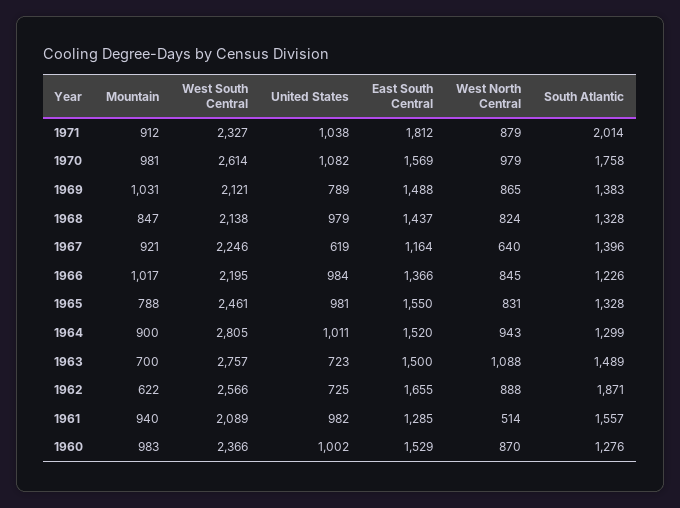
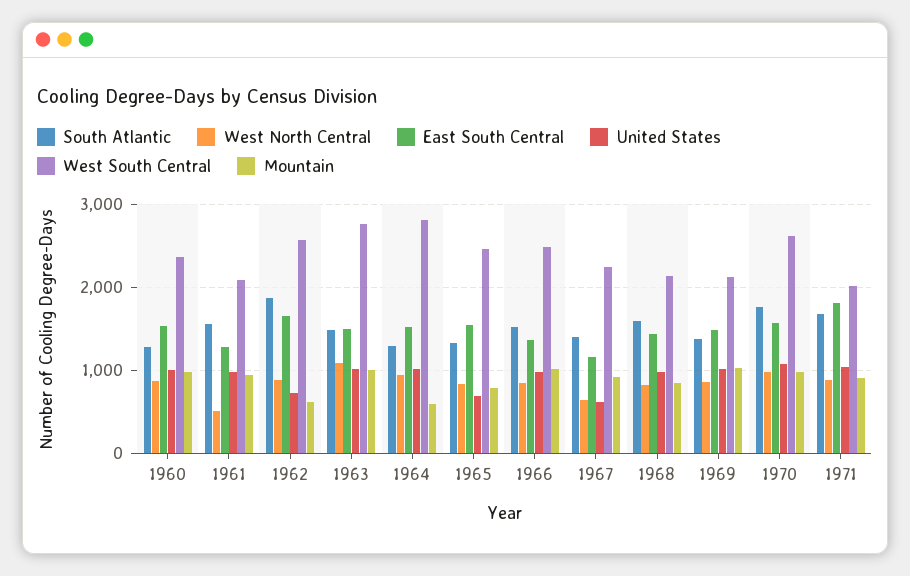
  {
    "Mountain": {
      "1971": 912,
      "1970": 981,
      "1969": 1031,
      "1968": 847,
      "1967": 921,
      "1966": 1017,
      "1965": 788,
-     "1964": 900,
+     "1964": 600,
-     "1963": 700,
+     "1963": 1000,
      "1962": 622,
      "1961": 940,
      "1960": 983
    },
    "West South Central": {
-     "1971": 2327,
+     "1971": 2000,
      "1970": 2614,
      "1969": 2121,
      "1968": 2138,
      "1967": 2246,
-     "1966": 2195,
+     "1966": 2500,
      "1965": 2461,
      "1964": 2805,
      "1963": 2757,
      "1962": 2566,
      "1961": 2089,
      "1960": 2366
    },
    "United States": {
      "1971": 1038,
      "1970": 1082,
-     "1969": 789,
+     "1969": 1000,
      "1968": 979,
      "1967": 619,
      "1966": 984,
-     "1965": 981,
+     "1965": 700,
      "1964": 1011,
-     "1963": 723,
+     "1963": 1000,
      "1962": 725,
      "1961": 982,
      "1960": 1002
    },
    "East South Central": {
      "1971": 1812,
      "1970": 1569,
      "1969": 1488,
      "1968": 1437,
      "1967": 1164,
      "1966": 1366,
      "1965": 1550,
      "1964": 1520,
      "1963": 1500,
      "1962": 1655,
      "1961": 1285,
      "1960": 1529
    },
    "West North Central": {
      "1971": 879,
      "1970": 979,
      "1969": 865,
      "1968": 824,
      "1967": 640,
      "1966": 845,
      "1965": 831,
      "1964": 943,
      "1963": 1088,
      "1962": 888,
      "1961": 514,
      "1960": 870
    },
    "South Atlantic": {
-     "1971": 2014,
+     "1971": 1700,
      "1970": 1758,
      "1969": 1383,
-     "1968": 1328,
+     "1968": 1600,
      "1967": 1396,
-     "1966": 1226,
+     "1966": 1500,
      "1965": 1328,
      "1964": 1299,
      "1963": 1489,
      "1962": 1871,
      "1961": 1557,
      "1960": 1276
    }
  }

